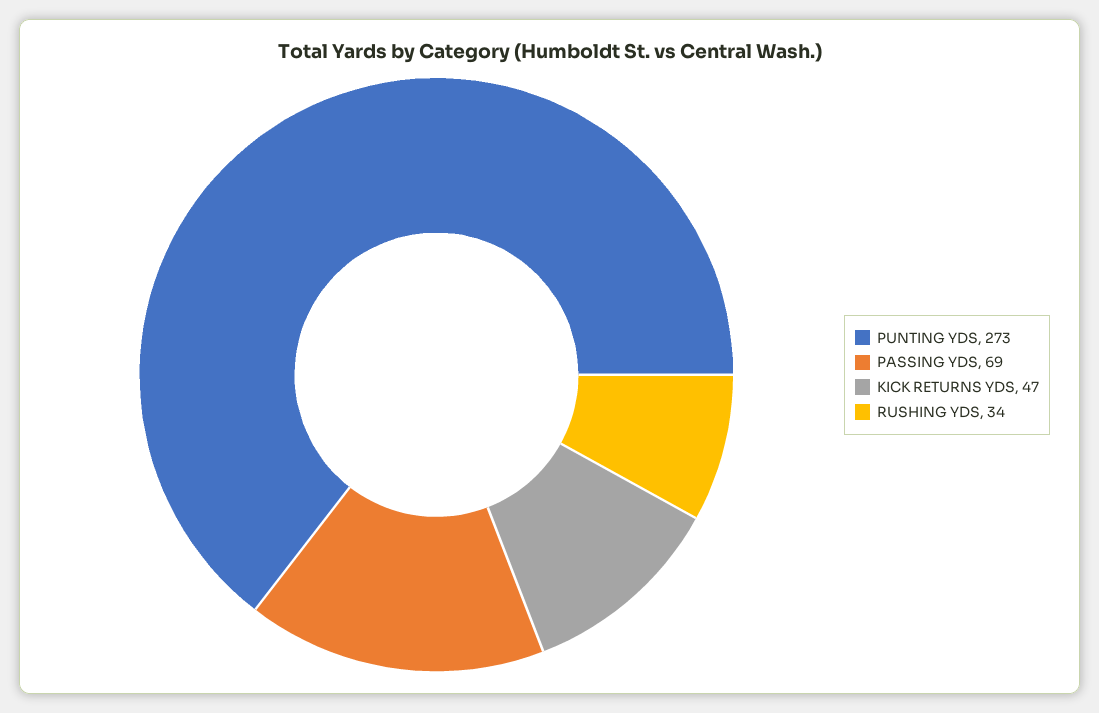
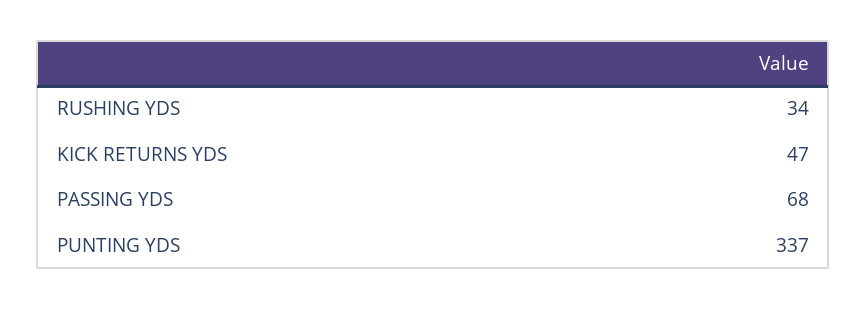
  {
-   "PUNTING YDS": 273,
+   "PUNTING YDS": 337,
-   "PASSING YDS": 69,
+   "PASSING YDS": 68,
    "KICK RETURNS YDS": 47,
    "RUSHING YDS": 34
  }

